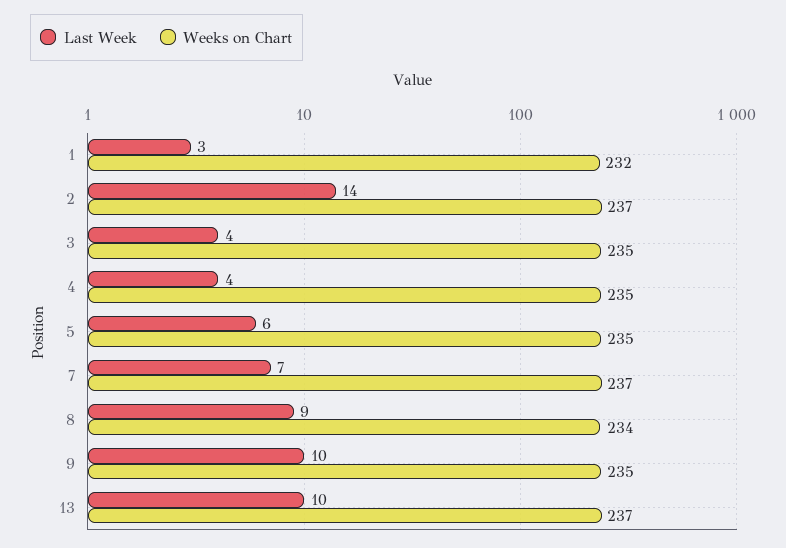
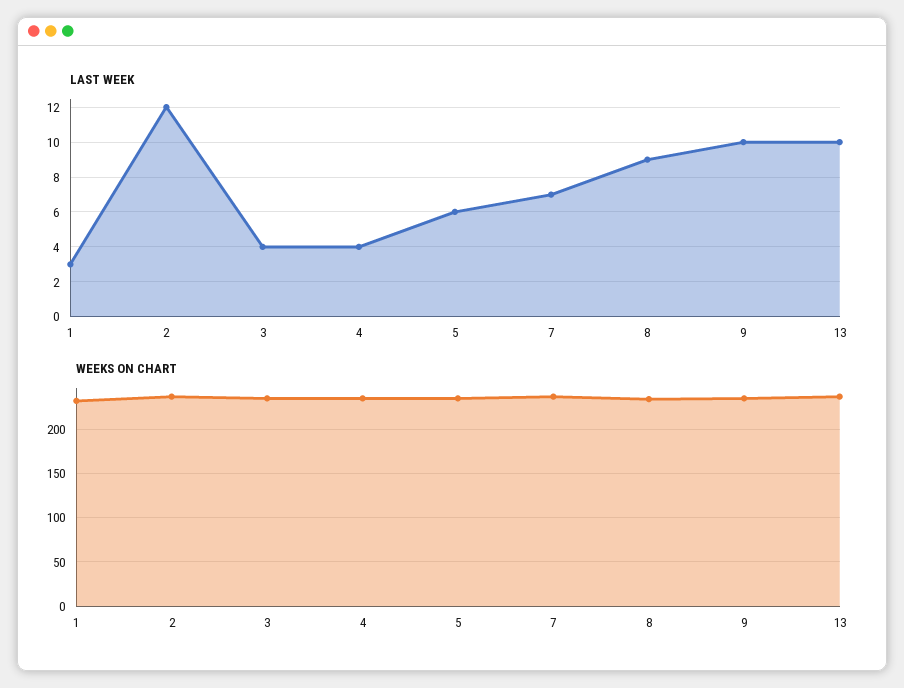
  {
    "Last Week": {
      "1": 3,
-     "2": 14,
+     "2": 12,
      "3": 4,
      "4": 4,
      "5": 6,
      "7": 7,
      "8": 9,
      "9": 10,
      "13": 10
    },
    "Weeks on Chart": {
      "1": 232,
      "2": 237,
      "3": 235,
      "4": 235,
      "5": 235,
      "7": 237,
      "8": 234,
      "9": 235,
      "13": 237
    }
  }

